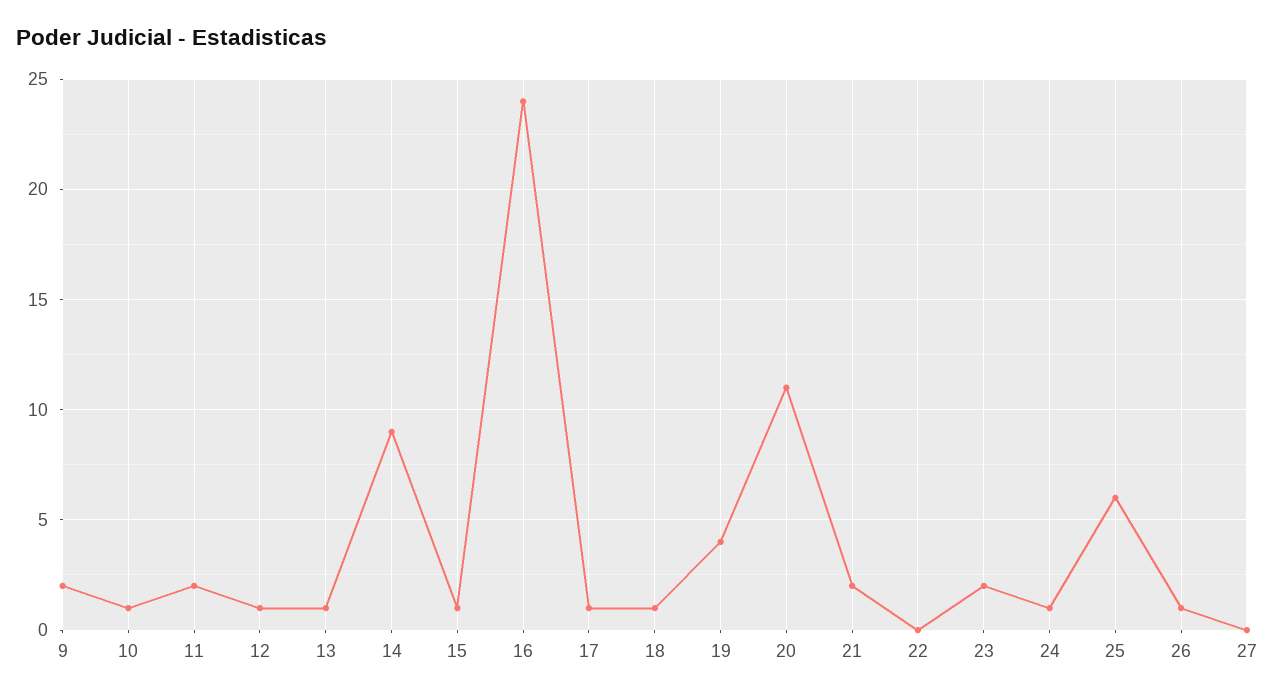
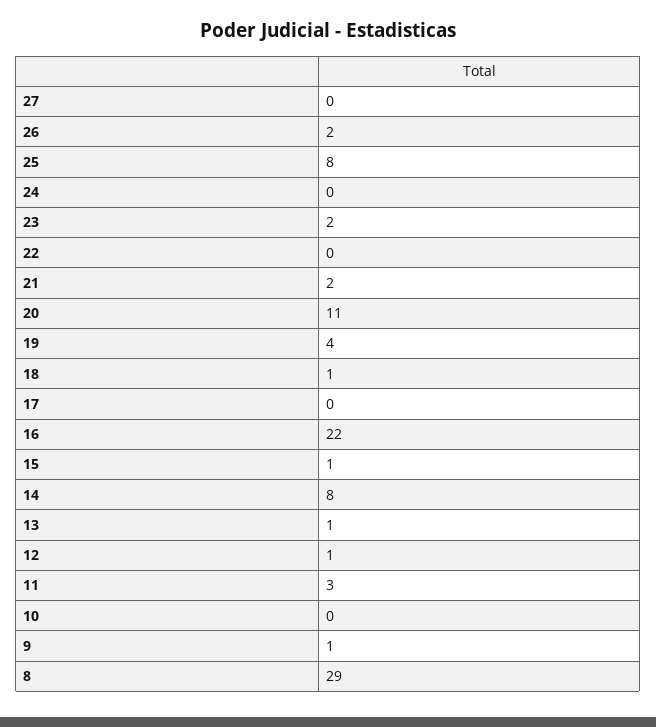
  {
-   "9": 2,
+   "9": 1,
-   "10": 1,
+   "10": 0,
-   "11": 2,
+   "11": 3,
    "12": 1,
    "13": 1,
-   "14": 9,
+   "14": 8,
    "15": 1,
-   "16": 24,
+   "16": 22,
-   "17": 1,
+   "17": 0,
    "18": 1,
    "19": 4,
    "20": 11,
    "21": 2,
    "22": 0,
    "23": 2,
-   "24": 1,
+   "24": 0,
-   "25": 6,
+   "25": 8,
-   "26": 1,
+   "26": 2,
-   "27": 0
+   "27": 0,
+   "8": 29
  }

